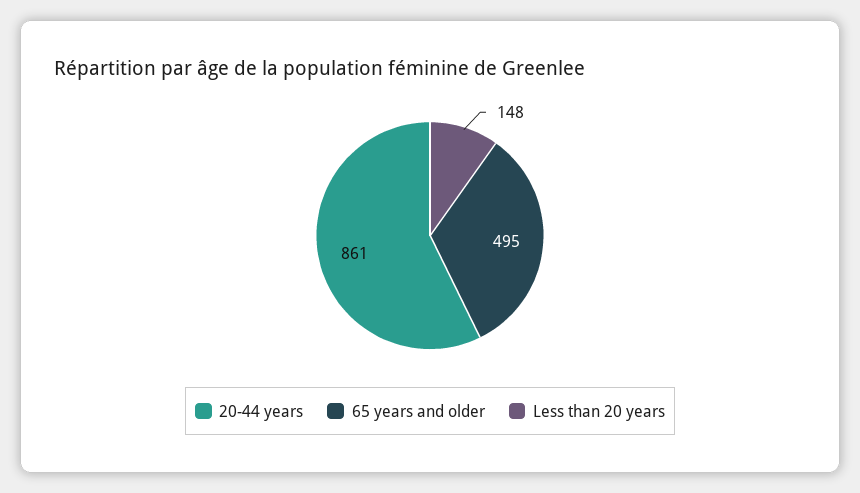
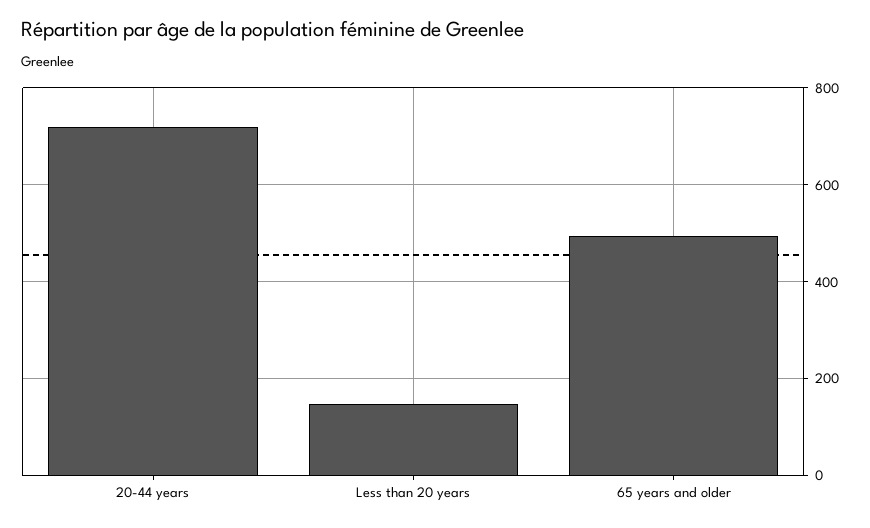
  {
-   "20-44 years": 861,
+   "20-44 years": 720,
    "65 years and older": 495,
    "Less than 20 years": 148
  }

